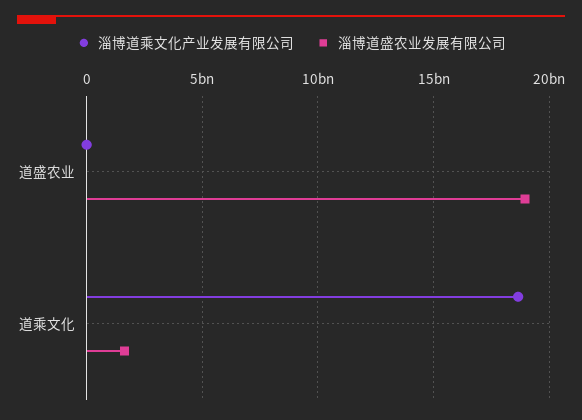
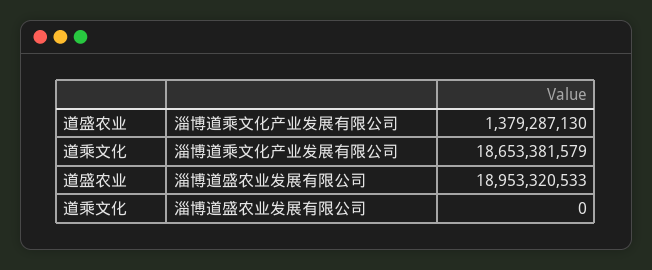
  {
    "淄博道乘文化产业发展有限公司": {
-     "道盛农业": 0,
+     "道盛农业": 1379287130,
      "道乘文化": 18653381579
    },
    "淄博道盛农业发展有限公司": {
      "道盛农业": 18953320533,
-     "道乘文化": 1500000000
+     "道乘文化": 0
    }
  }

